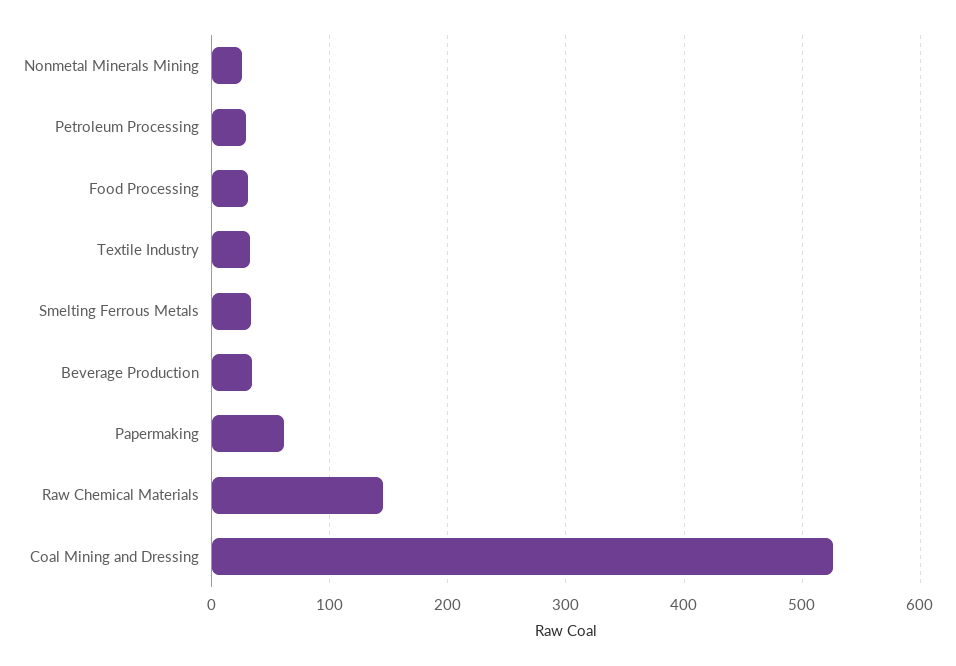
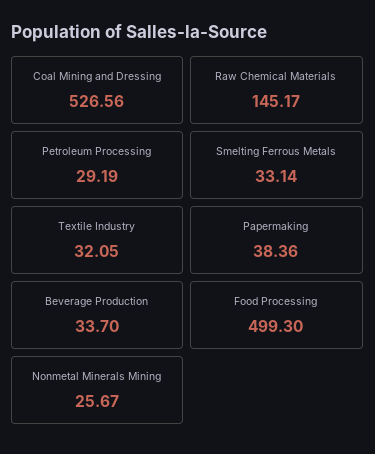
  {
    "Nonmetal Minerals Mining": 25.67,
    "Petroleum Processing": 29.19,
-   "Food Processing": 30,
+   "Food Processing": 499.3,
    "Textile Industry": 32.05,
    "Smelting Ferrous Metals": 33.14,
    "Beverage Production": 33.7,
-   "Papermaking": 60,
+   "Papermaking": 38.36,
    "Raw Chemical Materials": 145.17,
    "Coal Mining and Dressing": 526.56
  }

